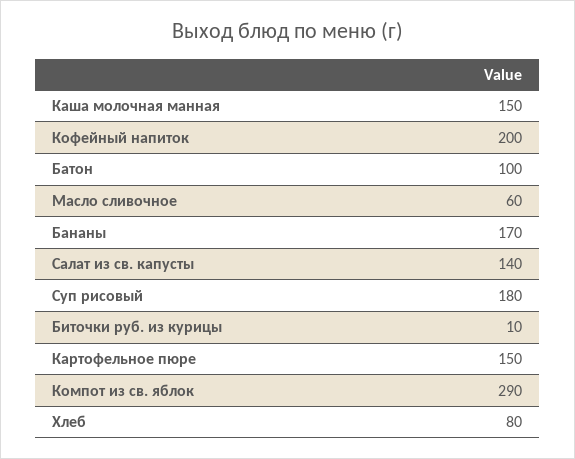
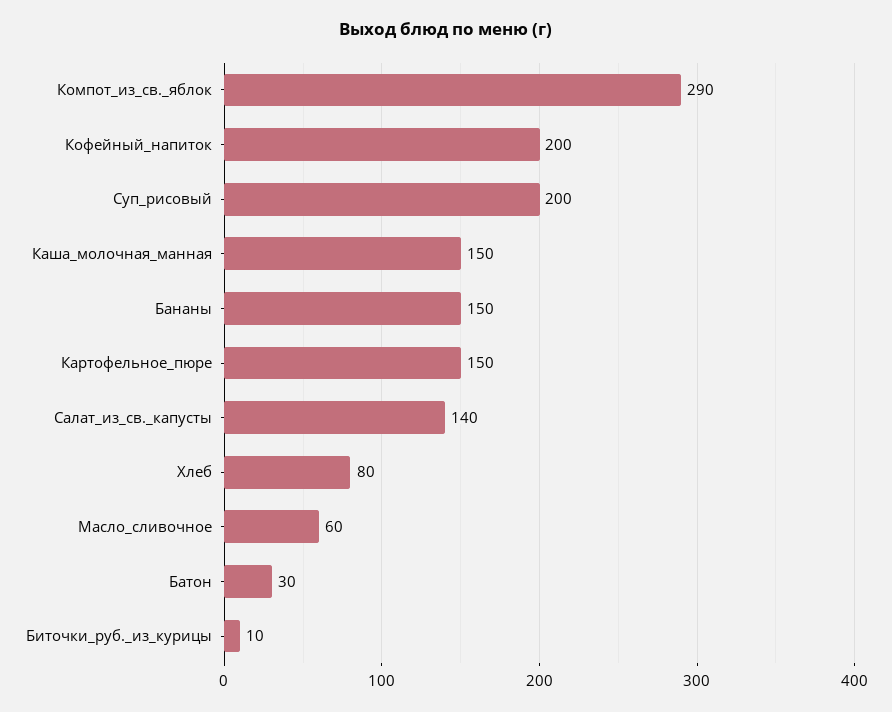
  {
    "Каша молочная манная": 150,
    "Кофейный напиток": 200,
-   "Батон": 100,
+   "Батон": 30,
    "Масло сливочное": 60,
-   "Бананы": 170,
+   "Бананы": 150,
    "Салат из св. капусты": 140,
-   "Суп рисовый": 180,
+   "Суп рисовый": 200,
    "Биточки руб. из курицы": 10,
    "Картофельное пюре": 150,
    "Компот из св. яблок": 290,
    "Хлеб": 80
  }

